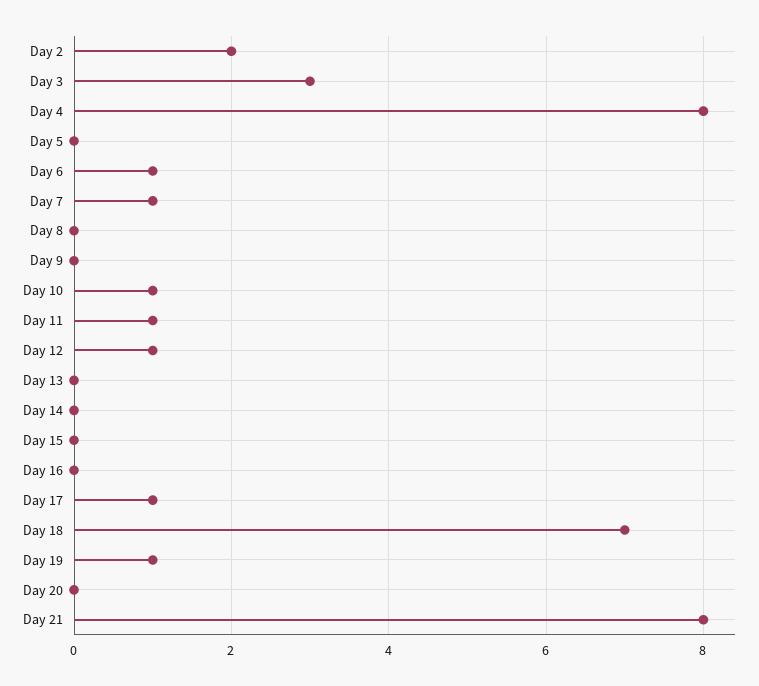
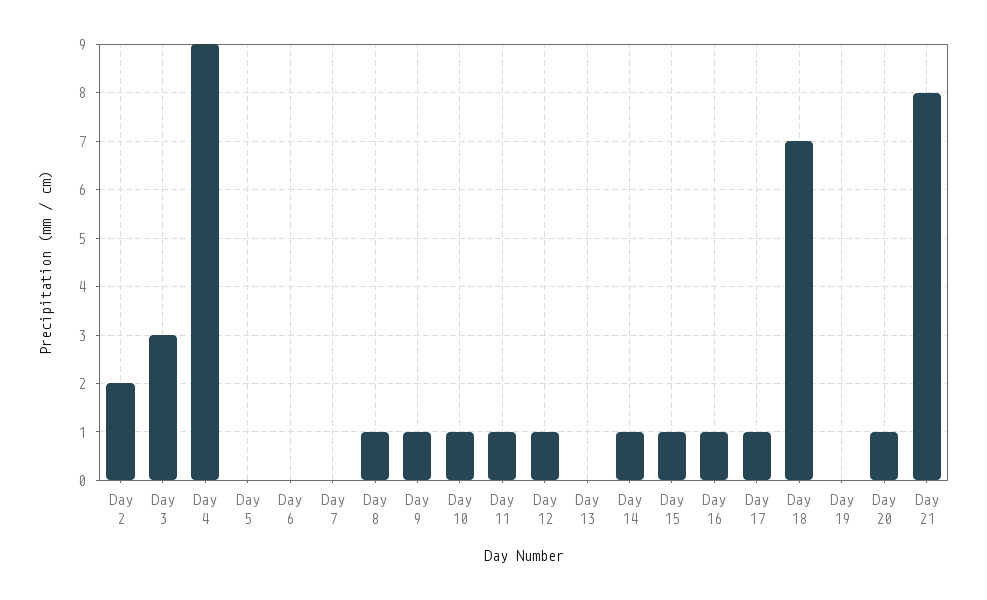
  {
    "Day 2": 2,
    "Day 3": 3,
-   "Day 4": 8,
+   "Day 4": 9,
    "Day 5": 0,
-   "Day 6": 1,
+   "Day 6": 0,
-   "Day 7": 1,
+   "Day 7": 0,
-   "Day 8": 0,
+   "Day 8": 1,
-   "Day 9": 0,
+   "Day 9": 1,
    "Day 10": 1,
    "Day 11": 1,
    "Day 12": 1,
    "Day 13": 0,
-   "Day 14": 0,
+   "Day 14": 1,
-   "Day 15": 0,
+   "Day 15": 1,
-   "Day 16": 0,
+   "Day 16": 1,
    "Day 17": 1,
    "Day 18": 7,
-   "Day 19": 1,
+   "Day 19": 0,
-   "Day 20": 0,
+   "Day 20": 1,
    "Day 21": 8
  }

